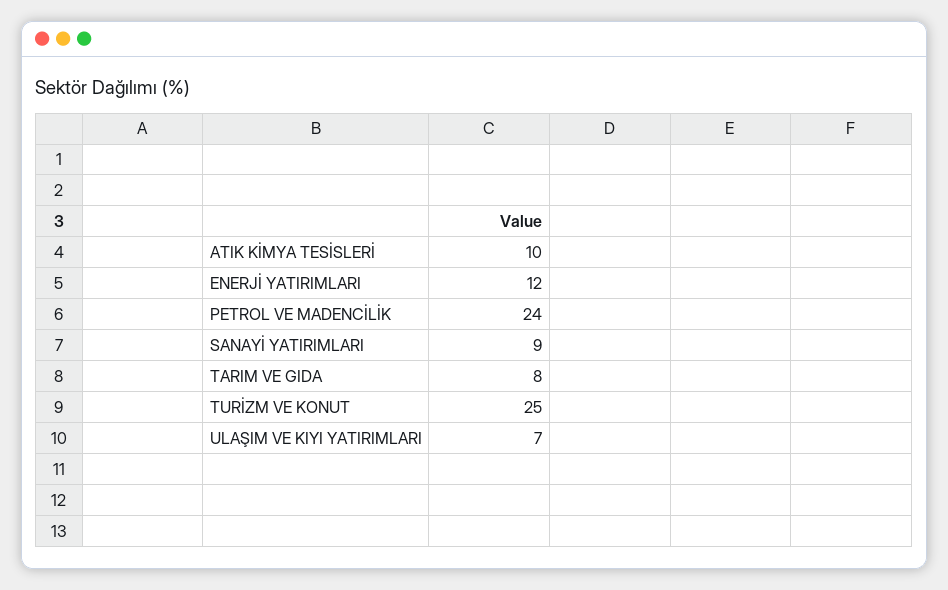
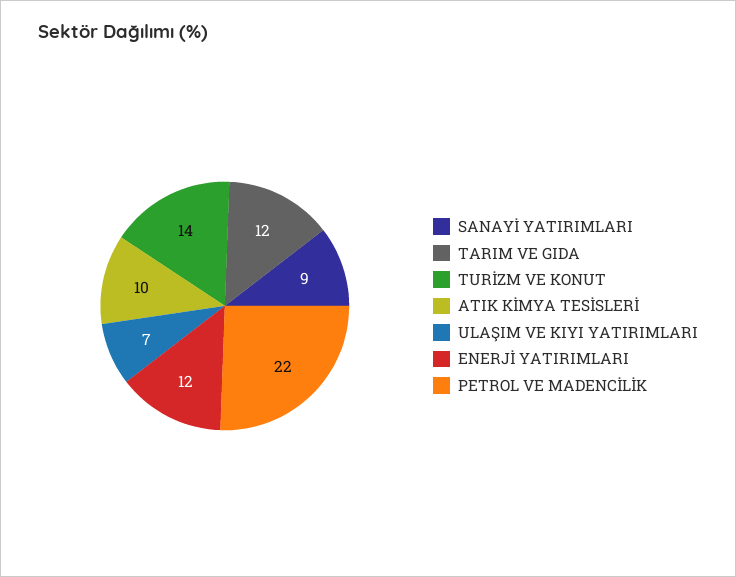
  {
    "ATIK KİMYA TESİSLERİ": 10,
    "ENERJİ YATIRIMLARI": 12,
-   "PETROL VE MADENCİLİK": 24,
+   "PETROL VE MADENCİLİK": 22,
    "SANAYİ YATIRIMLARI": 9,
-   "TARIM VE GIDA": 8,
+   "TARIM VE GIDA": 12,
-   "TURİZM VE KONUT": 25,
+   "TURİZM VE KONUT": 14,
    "ULAŞIM VE KIYI YATIRIMLARI": 7
  }

